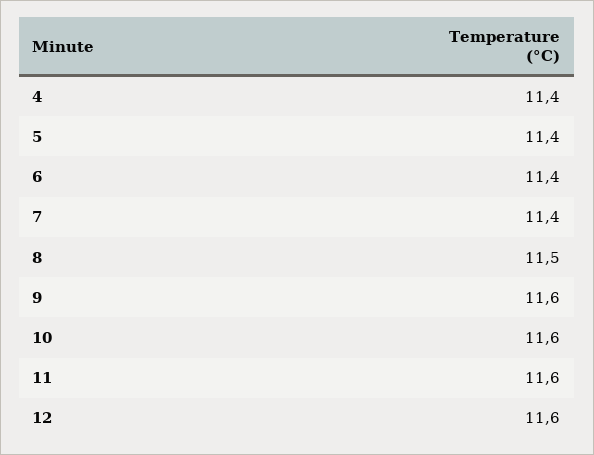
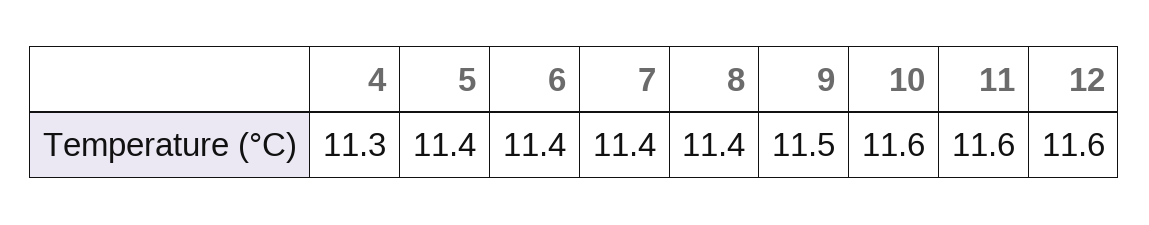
  {
-   "4": 11.4,
+   "4": 11.3,
    "5": 11.4,
    "6": 11.4,
    "7": 11.4,
-   "8": 11.5,
+   "8": 11.4,
-   "9": 11.6,
+   "9": 11.5,
    "10": 11.6,
    "11": 11.6,
    "12": 11.6
  }

